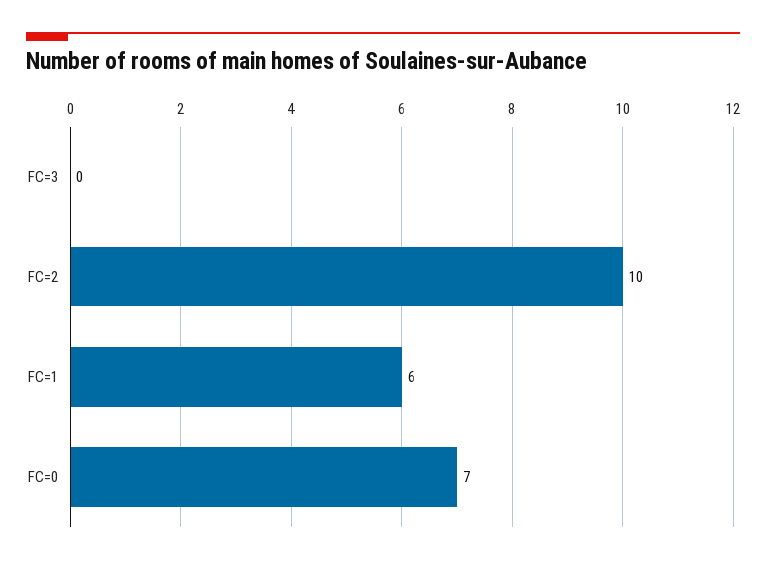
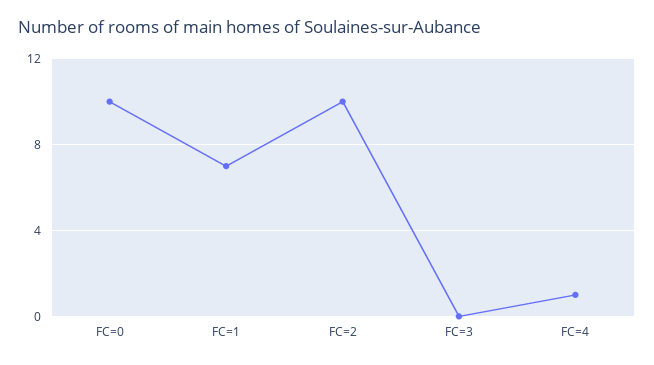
  {
    "FC=3": 0,
    "FC=2": 10,
-   "FC=1": 6,
+   "FC=1": 7,
-   "FC=0": 7
+   "FC=0": 10,
+   "FC=4": 1
  }

